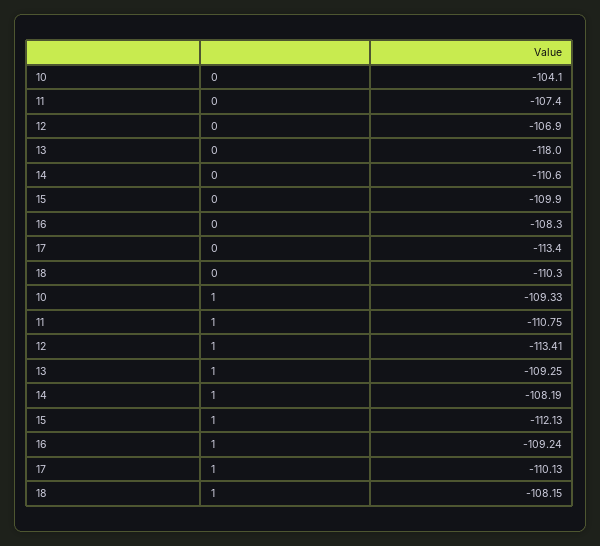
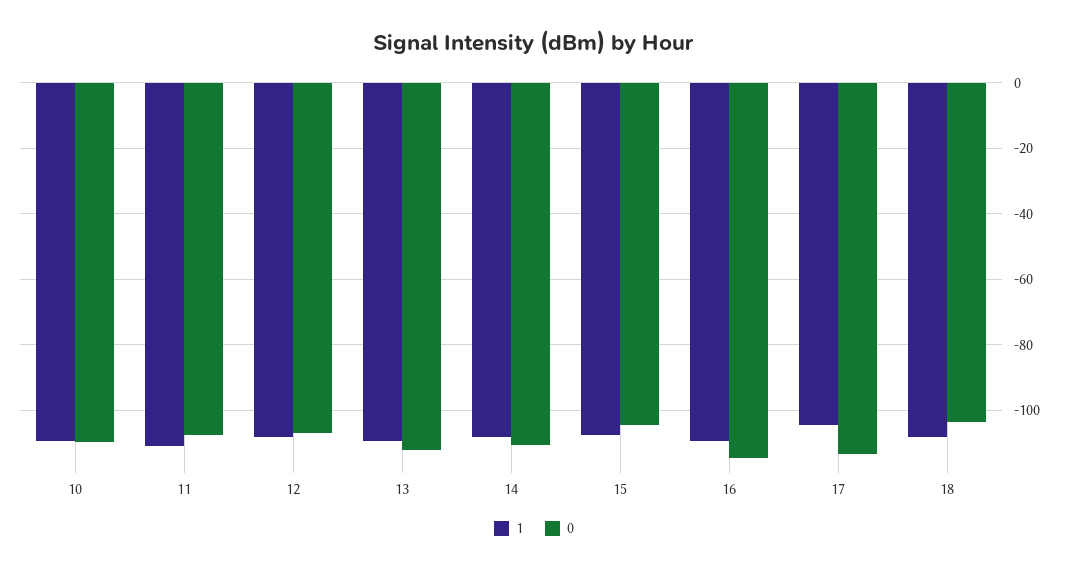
  {
    "0": {
-     "10": -104.1,
+     "10": -110,
      "11": -107.4,
      "12": -106.9,
-     "13": -118,
+     "13": -112,
      "14": -110.6,
-     "15": -109.9,
+     "15": -104,
-     "16": -108.3,
+     "16": -114,
      "17": -113.4,
-     "18": -110.3
+     "18": -104
    },
    "1": {
      "10": -109.33,
      "11": -110.75,
-     "12": -113.41,
+     "12": -108,
      "13": -109.25,
      "14": -108.19,
-     "15": -112.13,
+     "15": -108,
      "16": -109.24,
-     "17": -110.13,
+     "17": -104,
      "18": -108.15
    }
  }

